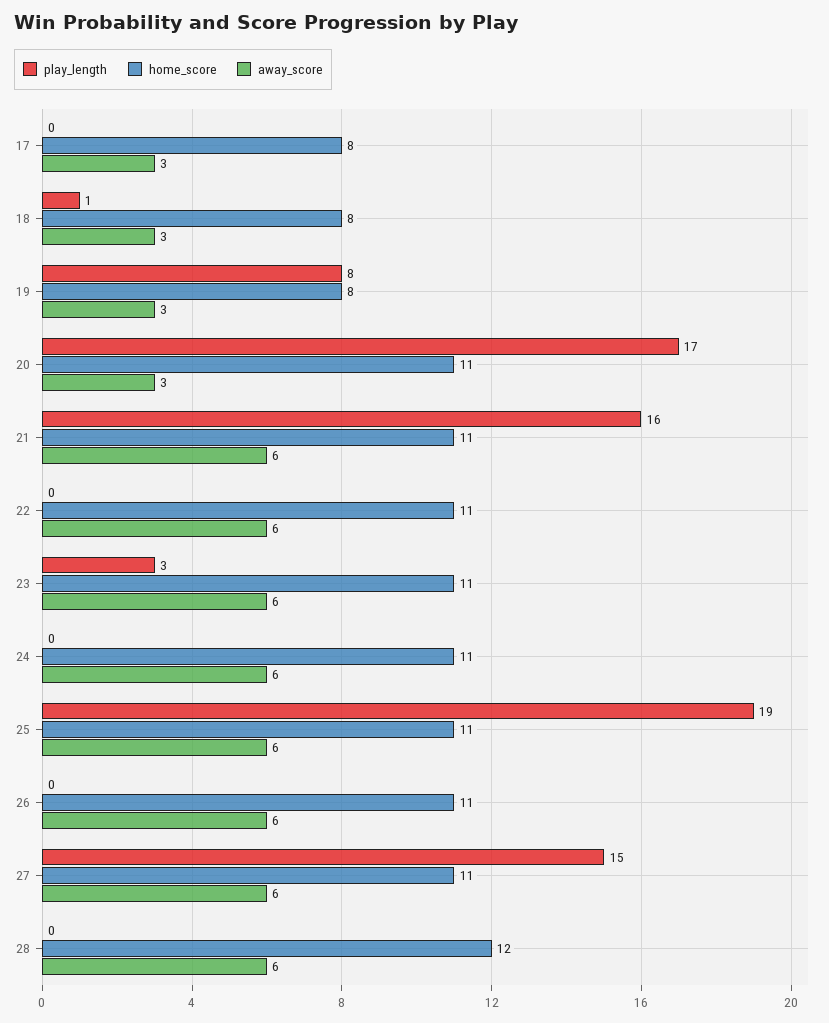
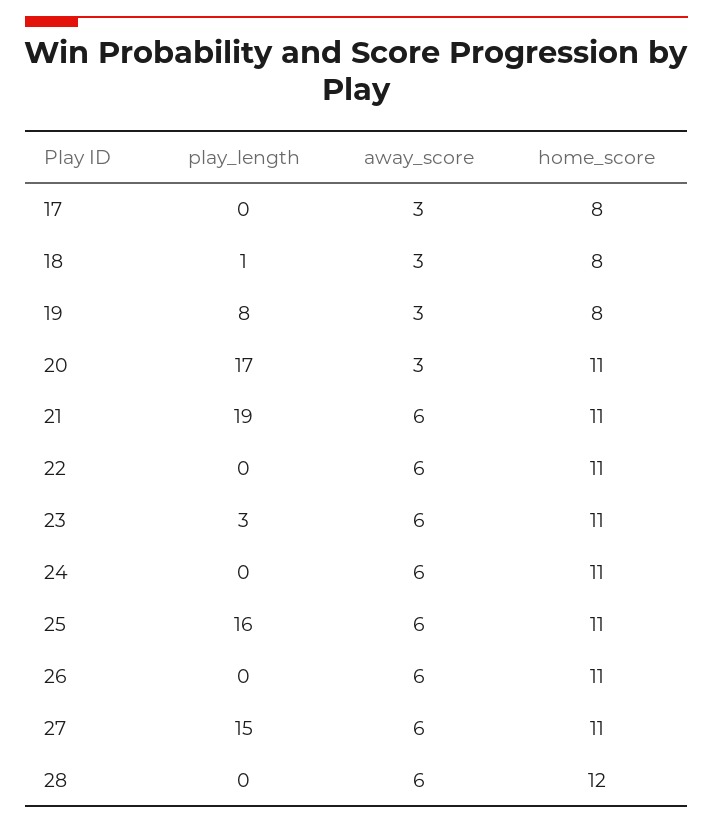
  {
    "play_length": {
      "17": 0,
      "18": 1,
      "19": 8,
      "20": 17,
-     "21": 16,
+     "21": 19,
      "22": 0,
      "23": 3,
      "24": 0,
-     "25": 19,
+     "25": 16,
      "26": 0,
      "27": 15,
      "28": 0
    },
    "home_score": {
      "17": 8,
      "18": 8,
      "19": 8,
      "20": 11,
      "21": 11,
      "22": 11,
      "23": 11,
      "24": 11,
      "25": 11,
      "26": 11,
      "27": 11,
      "28": 12
    },
    "away_score": {
      "17": 3,
      "18": 3,
      "19": 3,
      "20": 3,
      "21": 6,
      "22": 6,
      "23": 6,
      "24": 6,
      "25": 6,
      "26": 6,
      "27": 6,
      "28": 6
    }
  }

